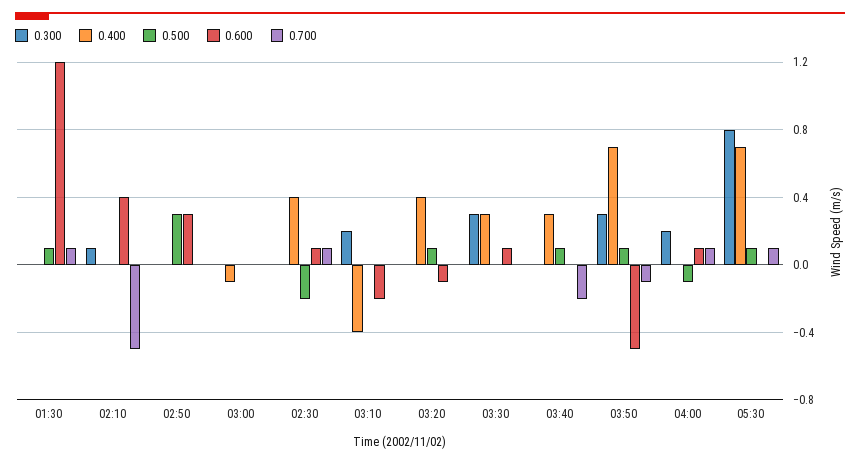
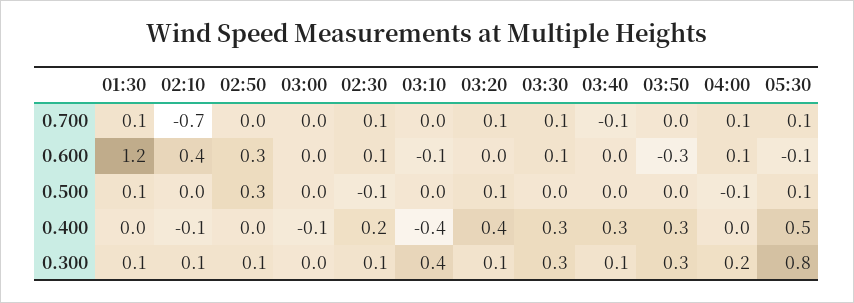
  {
    "0.300": {
-     "01:30": 0,
+     "01:30": 0.1,
      "02:10": 0.1,
-     "02:50": 0,
+     "02:50": 0.1,
      "03:00": 0,
-     "02:30": 0,
+     "02:30": 0.1,
-     "03:10": 0.2,
+     "03:10": 0.4,
-     "03:20": 0,
+     "03:20": 0.1,
      "03:30": 0.3,
-     "03:40": 0,
+     "03:40": 0.1,
      "03:50": 0.3,
      "04:00": 0.2,
      "05:30": 0.8
    },
    "0.400": {
      "01:30": 0,
-     "02:10": 0,
+     "02:10": -0.1,
      "02:50": 0,
      "03:00": -0.1,
-     "02:30": 0.4,
+     "02:30": 0.2,
      "03:10": -0.4,
      "03:20": 0.4,
      "03:30": 0.3,
      "03:40": 0.3,
-     "03:50": 0.7,
+     "03:50": 0.3,
      "04:00": 0,
-     "05:30": 0.7
+     "05:30": 0.5
    },
    "0.500": {
      "01:30": 0.1,
      "02:10": 0,
      "02:50": 0.3,
      "03:00": 0,
-     "02:30": -0.2,
+     "02:30": -0.1,
      "03:10": 0,
      "03:20": 0.1,
      "03:30": 0,
-     "03:40": 0.1,
+     "03:40": 0,
-     "03:50": 0.1,
+     "03:50": 0,
      "04:00": -0.1,
      "05:30": 0.1
    },
    "0.600": {
      "01:30": 1.2,
      "02:10": 0.4,
      "02:50": 0.3,
      "03:00": 0,
      "02:30": 0.1,
-     "03:10": -0.2,
+     "03:10": -0.1,
-     "03:20": -0.1,
+     "03:20": 0,
      "03:30": 0.1,
      "03:40": 0,
-     "03:50": -0.5,
+     "03:50": -0.3,
      "04:00": 0.1,
-     "05:30": 0
+     "05:30": -0.1
    },
    "0.700": {
      "01:30": 0.1,
-     "02:10": -0.5,
+     "02:10": -0.7,
      "02:50": 0,
      "03:00": 0,
      "02:30": 0.1,
      "03:10": 0,
-     "03:20": 0,
+     "03:20": 0.1,
-     "03:30": 0,
+     "03:30": 0.1,
-     "03:40": -0.2,
+     "03:40": -0.1,
-     "03:50": -0.1,
+     "03:50": 0,
      "04:00": 0.1,
      "05:30": 0.1
    }
  }

